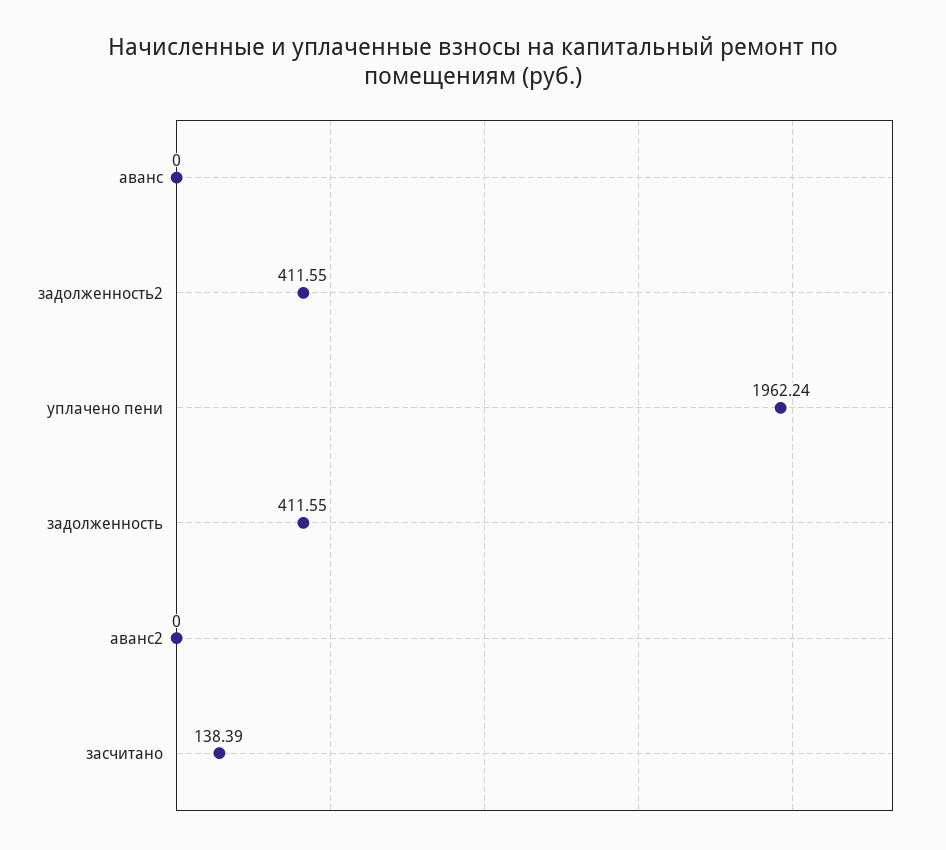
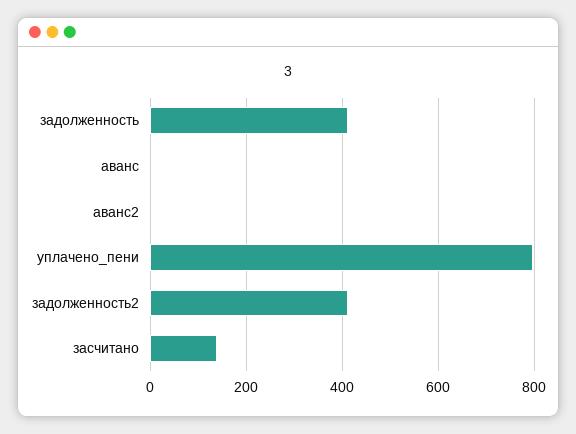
  {
    "аванс": 0,
    "задолженность2": 411.55,
-   "уплачено пени": 1962.24,
+   "уплачено пени": 800,
    "задолженность": 411.55,
    "аванс2": 0,
    "засчитано": 138.39
  }

